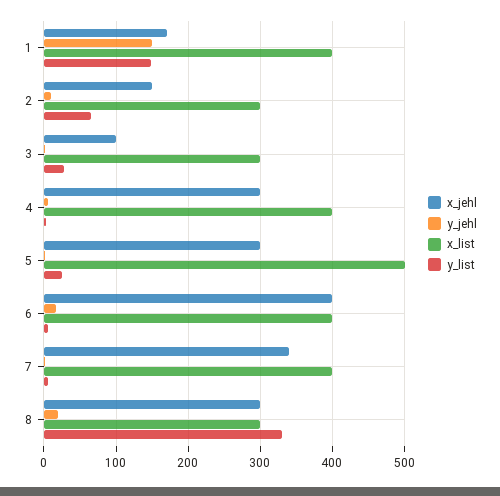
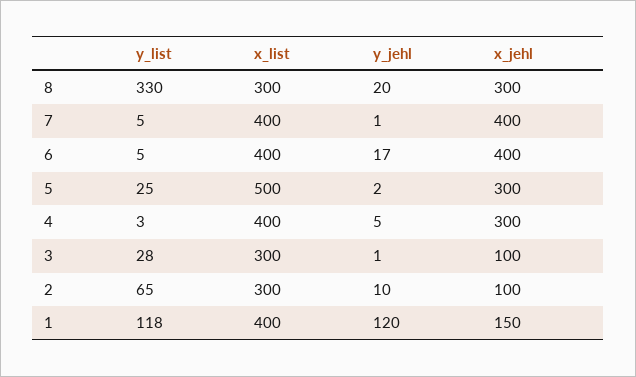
  {
    "x_jehl": {
-     "1": 170,
+     "1": 150,
-     "2": 150,
+     "2": 100,
      "3": 100,
      "4": 300,
      "5": 300,
      "6": 400,
-     "7": 340,
+     "7": 400,
      "8": 300
    },
    "y_jehl": {
-     "1": 150,
+     "1": 120,
      "2": 10,
      "3": 1,
      "4": 5,
      "5": 2,
      "6": 17,
      "7": 1,
      "8": 20
    },
    "x_list": {
      "1": 400,
      "2": 300,
      "3": 300,
      "4": 400,
      "5": 500,
      "6": 400,
      "7": 400,
      "8": 300
    },
    "y_list": {
-     "1": 150,
+     "1": 118,
      "2": 65,
      "3": 28,
      "4": 3,
      "5": 25,
      "6": 5,
      "7": 5,
      "8": 330
    }
  }

